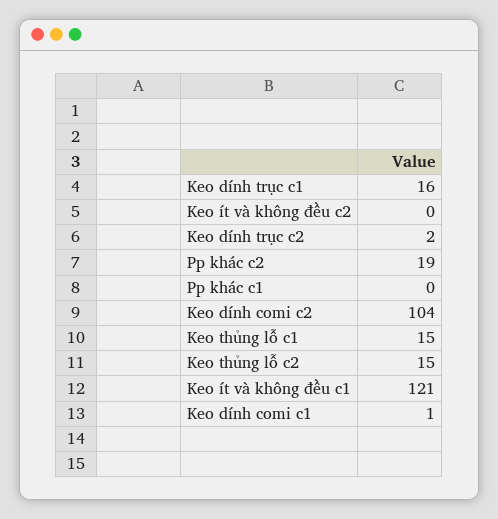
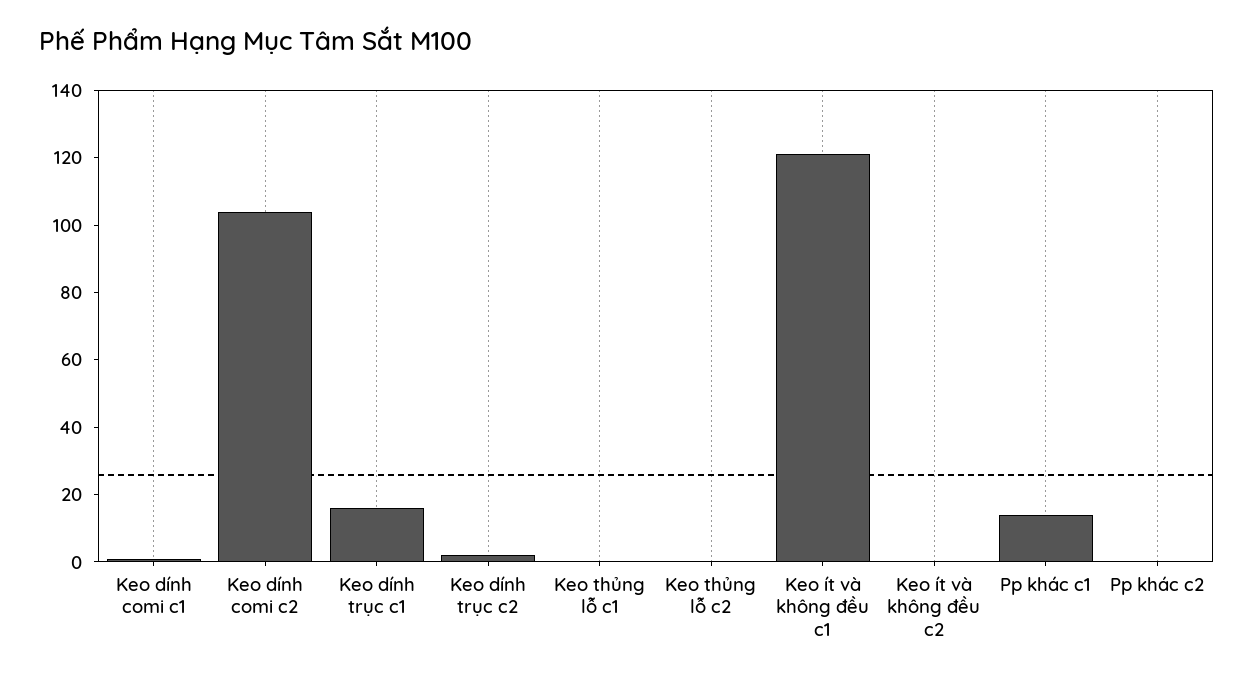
  {
    "Keo dính trục c1": 16,
    "Keo ít và không đều c2": 0,
    "Keo dính trục c2": 2,
-   "Pp khác c2": 19,
+   "Pp khác c2": 0,
-   "Pp khác c1": 0,
+   "Pp khác c1": 15,
    "Keo dính comi c2": 104,
-   "Keo thủng lỗ c1": 15,
+   "Keo thủng lỗ c1": 0,
-   "Keo thủng lỗ c2": 15,
+   "Keo thủng lỗ c2": 0,
    "Keo ít và không đều c1": 121,
    "Keo dính comi c1": 1
  }

